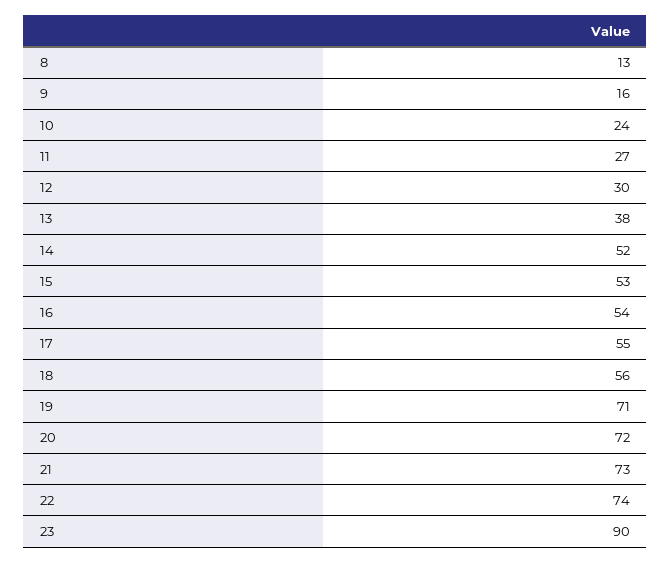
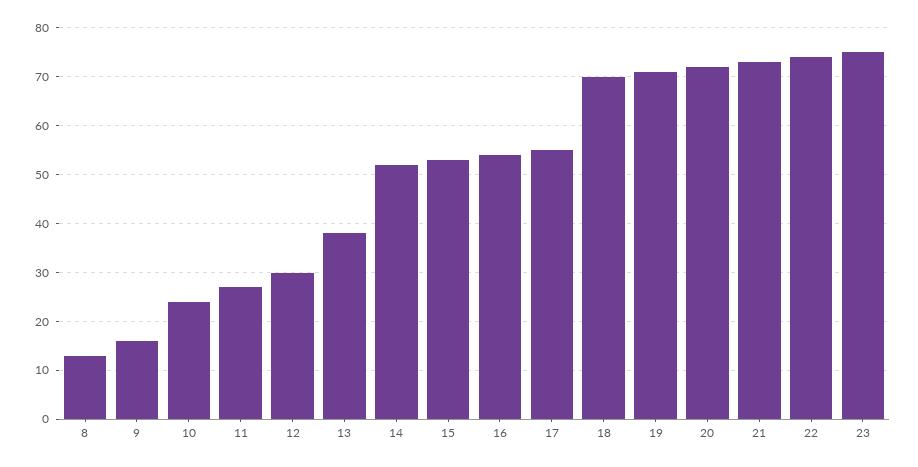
  {
    "8": 13,
    "9": 16,
    "10": 24,
    "11": 27,
    "12": 30,
    "13": 38,
    "14": 52,
    "15": 53,
    "16": 54,
    "17": 55,
-   "18": 56,
+   "18": 70,
    "19": 71,
    "20": 72,
    "21": 73,
    "22": 74,
-   "23": 90
+   "23": 75
  }

